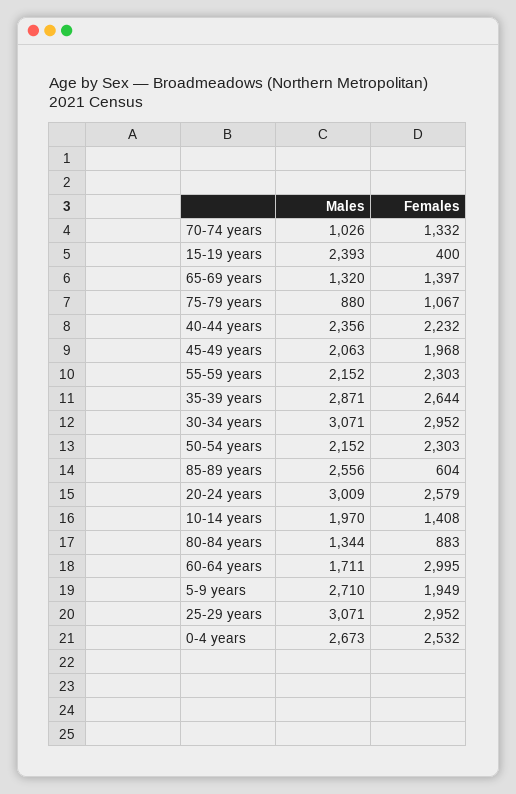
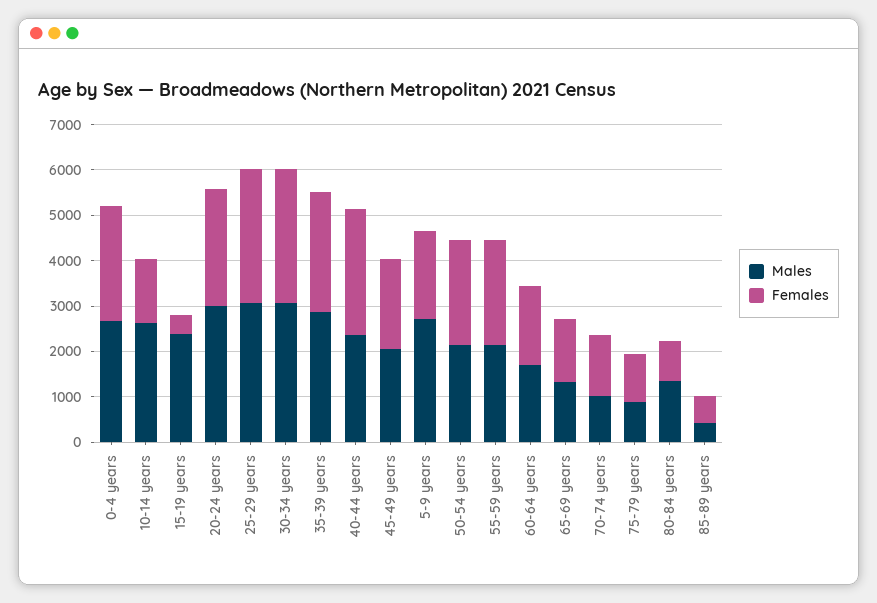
  {
    "Males": {
      "70-74 years": 1026,
      "15-19 years": 2393,
      "65-69 years": 1320,
      "75-79 years": 880,
      "40-44 years": 2356,
      "45-49 years": 2063,
      "55-59 years": 2152,
      "35-39 years": 2871,
      "30-34 years": 3071,
      "50-54 years": 2152,
-     "85-89 years": 2556,
+     "85-89 years": 400,
      "20-24 years": 3009,
-     "10-14 years": 1970,
+     "10-14 years": 2600,
      "80-84 years": 1344,
      "60-64 years": 1711,
      "5-9 years": 2710,
      "25-29 years": 3071,
      "0-4 years": 2673
    },
    "Females": {
      "70-74 years": 1332,
      "15-19 years": 400,
      "65-69 years": 1397,
      "75-79 years": 1067,
-     "40-44 years": 2232,
+     "40-44 years": 2800,
      "45-49 years": 1968,
      "55-59 years": 2303,
      "35-39 years": 2644,
      "30-34 years": 2952,
      "50-54 years": 2303,
      "85-89 years": 604,
      "20-24 years": 2579,
      "10-14 years": 1408,
      "80-84 years": 883,
-     "60-64 years": 2995,
+     "60-64 years": 1800,
      "5-9 years": 1949,
      "25-29 years": 2952,
      "0-4 years": 2532
    }
  }

